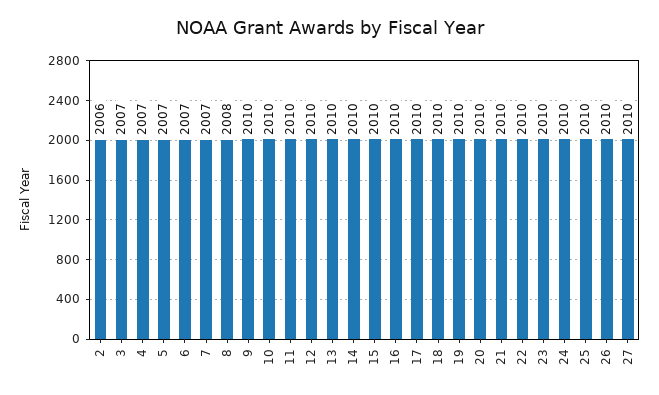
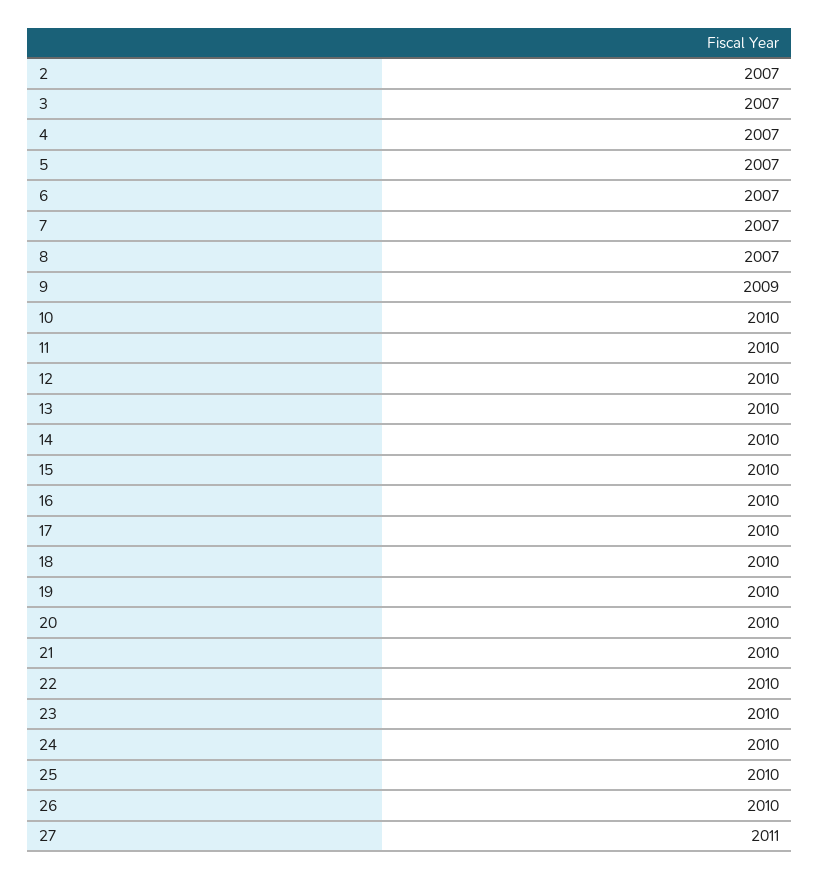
  {
-   "2": 2006,
+   "2": 2007,
    "3": 2007,
    "4": 2007,
    "5": 2007,
    "6": 2007,
    "7": 2007,
-   "8": 2008,
+   "8": 2007,
-   "9": 2010,
+   "9": 2009,
    "10": 2010,
    "11": 2010,
    "12": 2010,
    "13": 2010,
    "14": 2010,
    "15": 2010,
    "16": 2010,
    "17": 2010,
    "18": 2010,
    "19": 2010,
    "20": 2010,
    "21": 2010,
    "22": 2010,
    "23": 2010,
    "24": 2010,
    "25": 2010,
    "26": 2010,
-   "27": 2010
+   "27": 2011
  }

